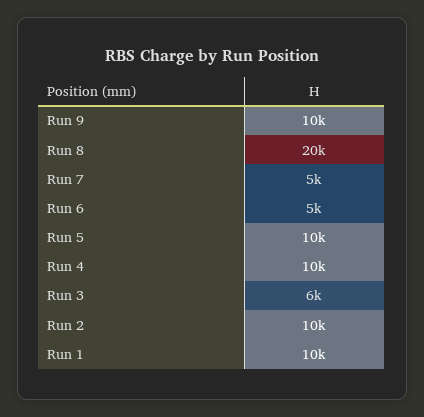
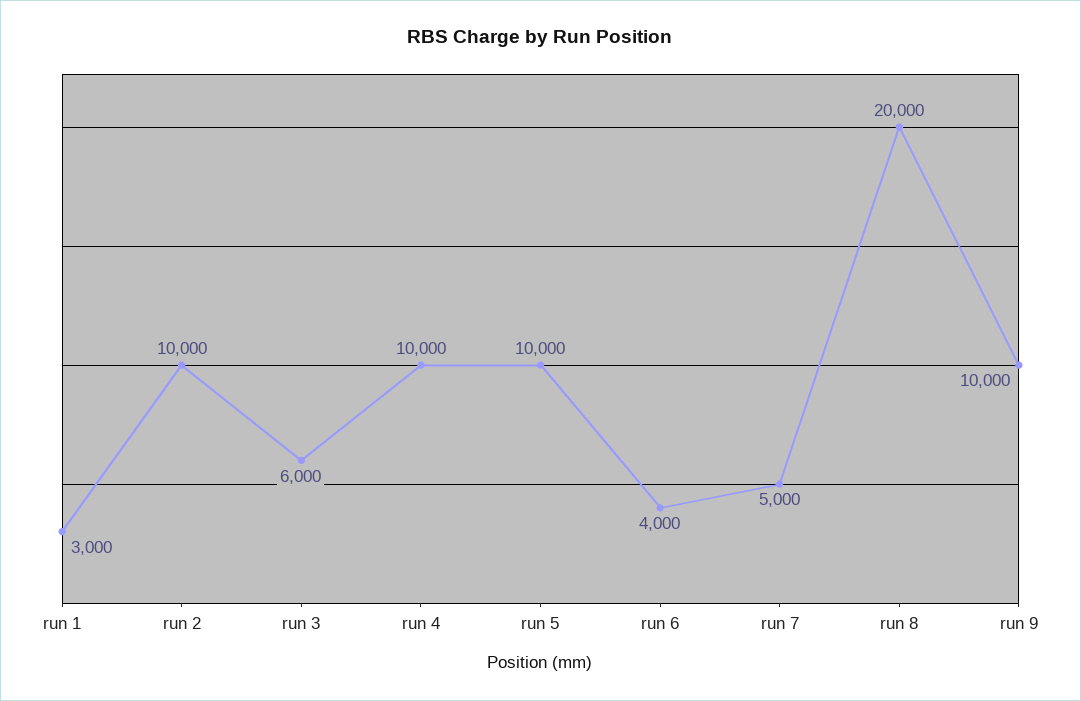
  {
    "Run 9": 10000,
    "Run 8": 20000,
    "Run 7": 5000,
-   "Run 6": 5000,
+   "Run 6": 4000,
    "Run 5": 10000,
    "Run 4": 10000,
    "Run 3": 6000,
    "Run 2": 10000,
-   "Run 1": 10000
+   "Run 1": 3000
  }

